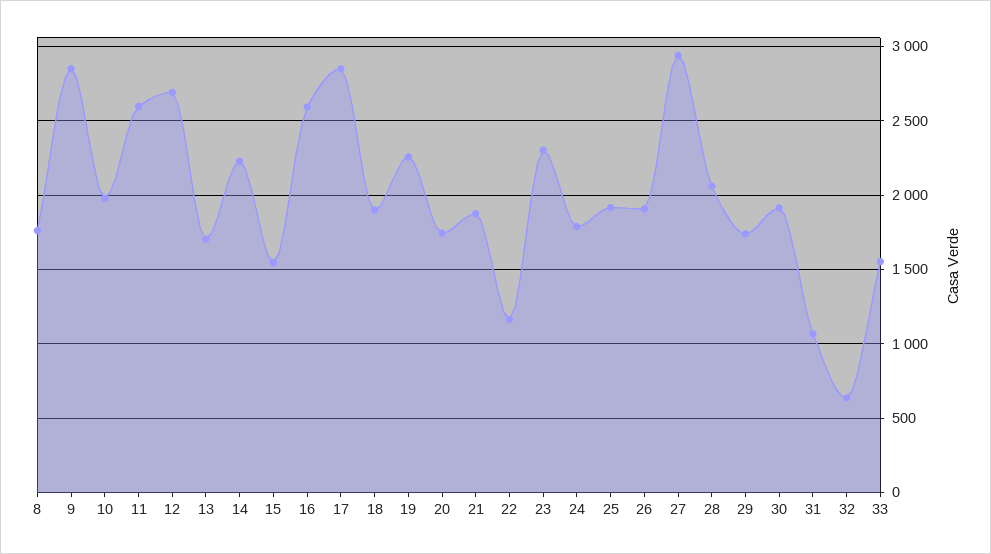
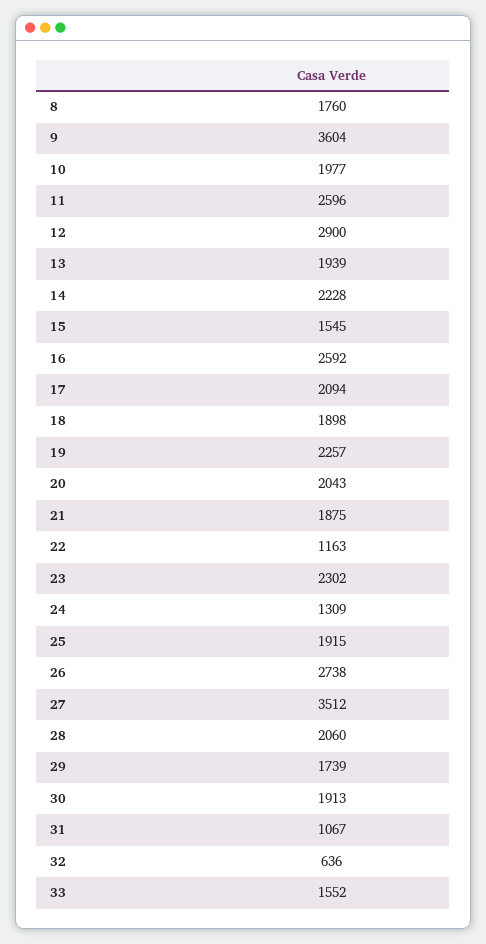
  {
    "8": 1760,
-   "9": 2850,
+   "9": 3604,
    "10": 1977,
    "11": 2596,
-   "12": 2700,
+   "12": 2900,
-   "13": 1700,
+   "13": 1939,
    "14": 2228,
    "15": 1545,
    "16": 2592,
-   "17": 2850,
+   "17": 2094,
    "18": 1898,
    "19": 2257,
-   "20": 1750,
+   "20": 2043,
    "21": 1875,
    "22": 1163,
    "23": 2302,
-   "24": 1800,
+   "24": 1309,
    "25": 1915,
-   "26": 1900,
+   "26": 2738,
-   "27": 2950,
+   "27": 3512,
    "28": 2060,
    "29": 1739,
    "30": 1913,
    "31": 1067,
    "32": 636,
    "33": 1552
  }

